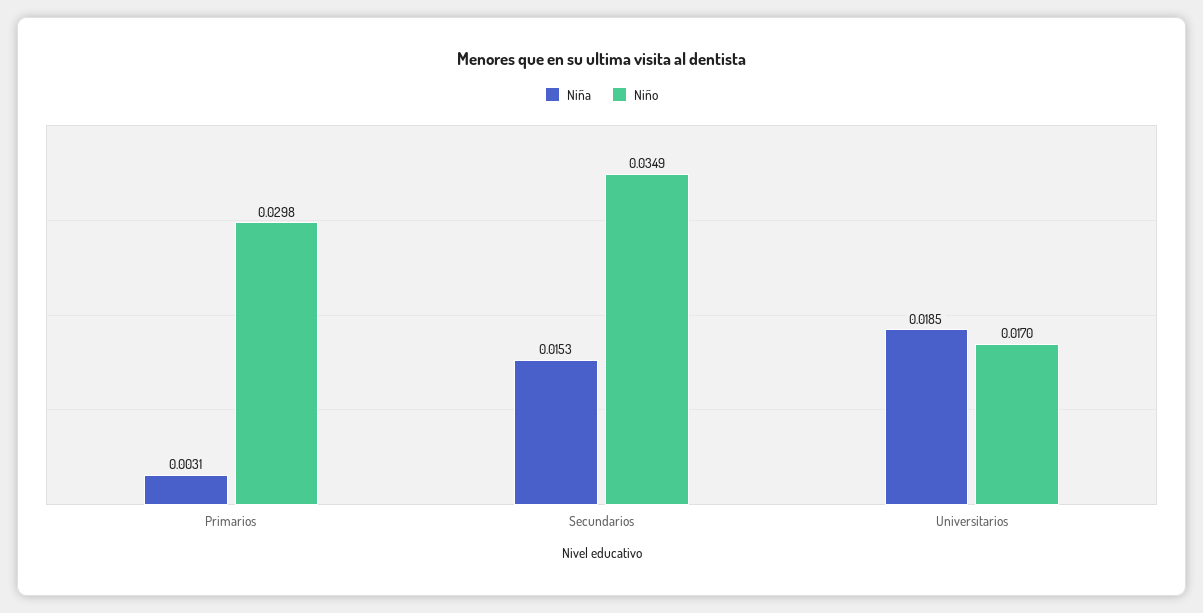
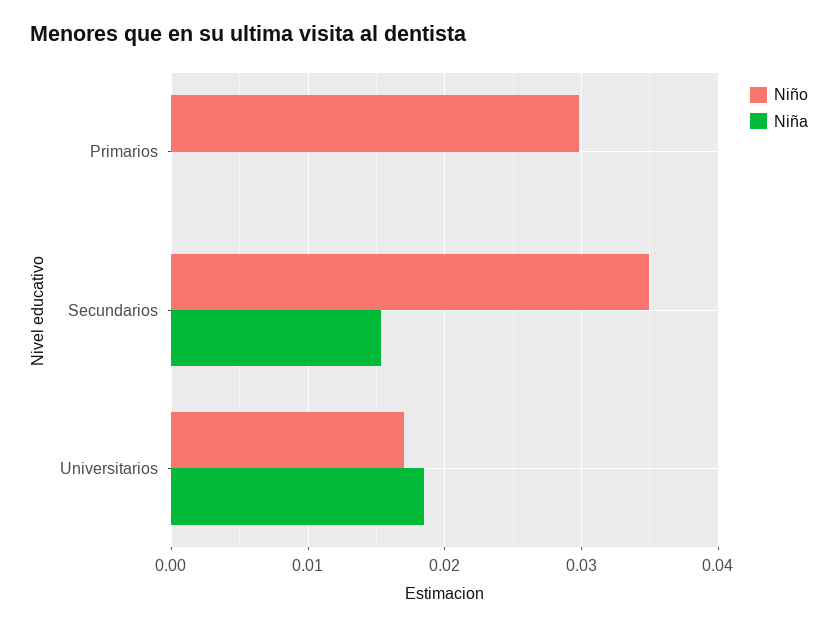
  {
    "Niña": {
-     "Primarios": 0.0031,
+     "Primarios": 0,
      "Secundarios": 0.0153,
      "Universitarios": 0.0185
    },
    "Niño": {
      "Primarios": 0.0298,
      "Secundarios": 0.0349,
      "Universitarios": 0.017
    }
  }

